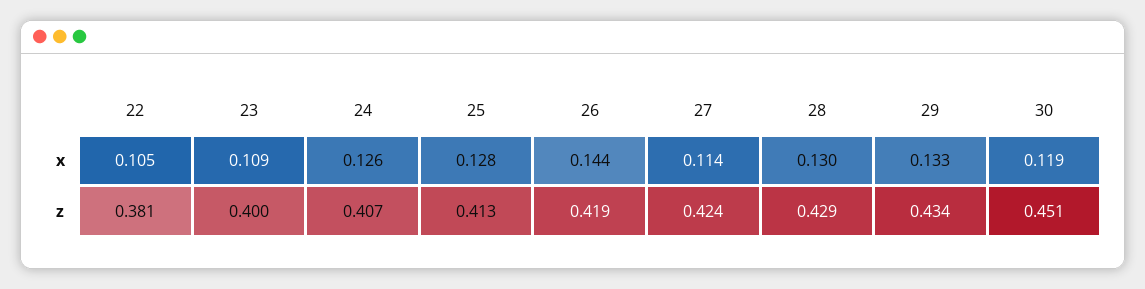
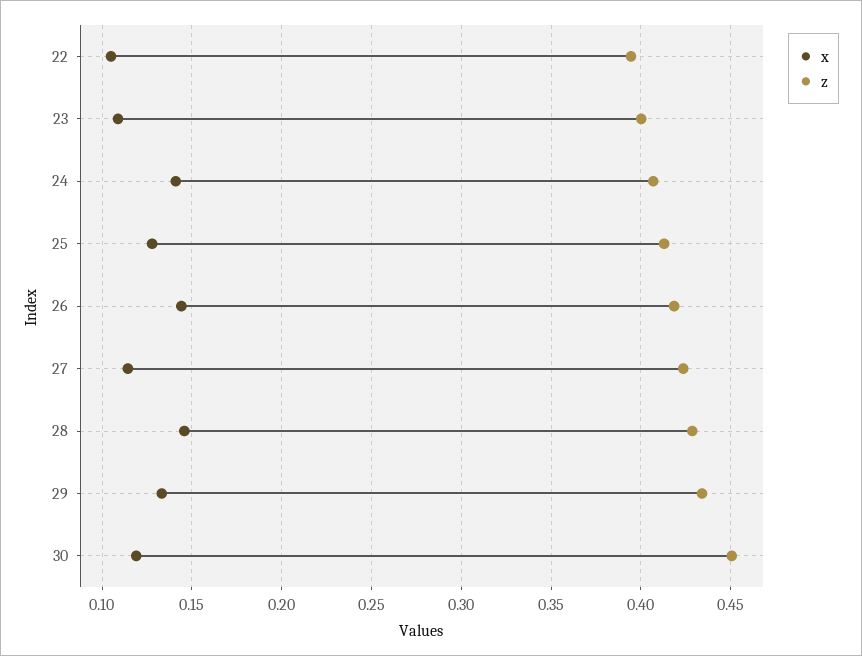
  {
    "x": {
      "22": 0.105,
      "23": 0.109,
-     "24": 0.126,
+     "24": 0.14,
      "25": 0.128,
      "26": 0.144,
      "27": 0.114,
-     "28": 0.13,
+     "28": 0.145,
      "29": 0.133,
      "30": 0.119
    },
    "z": {
-     "22": 0.381,
+     "22": 0.395,
      "23": 0.4,
      "24": 0.407,
      "25": 0.413,
      "26": 0.419,
      "27": 0.424,
      "28": 0.429,
      "29": 0.434,
      "30": 0.451
    }
  }

